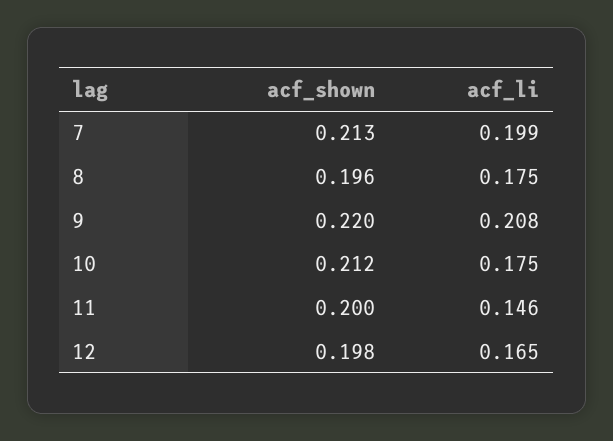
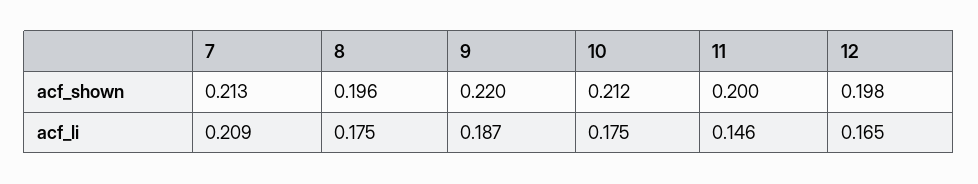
  {
    "acf_shown": {
      "7": 0.213,
      "8": 0.196,
      "9": 0.22,
      "10": 0.212,
      "11": 0.2,
      "12": 0.198
    },
    "acf_li": {
-     "7": 0.199,
+     "7": 0.209,
      "8": 0.175,
-     "9": 0.208,
+     "9": 0.187,
      "10": 0.175,
      "11": 0.146,
      "12": 0.165
    }
  }

